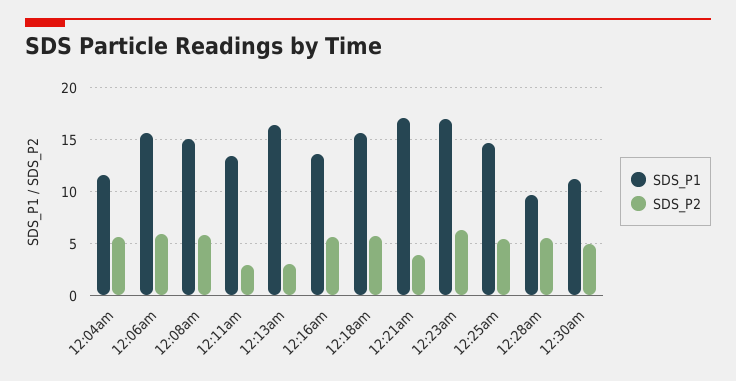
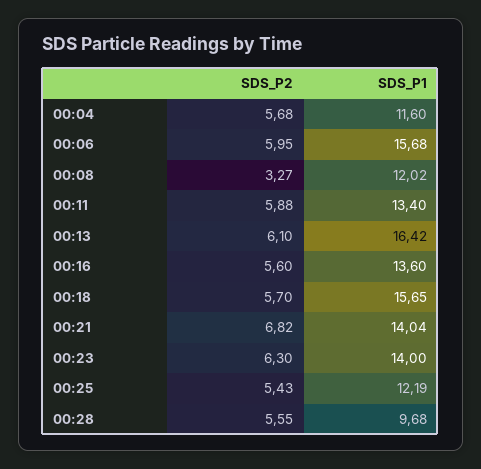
  {
    "SDS_P1": {
      "12:04am": 11.6,
      "12:06am": 15.68,
-     "12:08am": 15,
+     "12:08am": 12.02,
      "12:11am": 13.4,
      "12:13am": 16.42,
      "12:16am": 13.6,
      "12:18am": 15.65,
-     "12:21am": 17,
+     "12:21am": 14.04,
-     "12:23am": 17,
+     "12:23am": 14,
-     "12:25am": 15,
+     "12:25am": 12.19,
-     "12:28am": 9.68,
+     "12:28am": 9.68
-     "12:30am": 11
    },
    "SDS_P2": {
      "12:04am": 5.68,
      "12:06am": 5.95,
-     "12:08am": 6,
+     "12:08am": 3.27,
-     "12:11am": 3,
+     "12:11am": 5.88,
-     "12:13am": 3,
+     "12:13am": 6.1,
      "12:16am": 5.6,
      "12:18am": 5.7,
-     "12:21am": 4,
+     "12:21am": 6.82,
      "12:23am": 6.3,
      "12:25am": 5.43,
-     "12:28am": 5.55,
+     "12:28am": 5.55
-     "12:30am": 5
    }
  }

